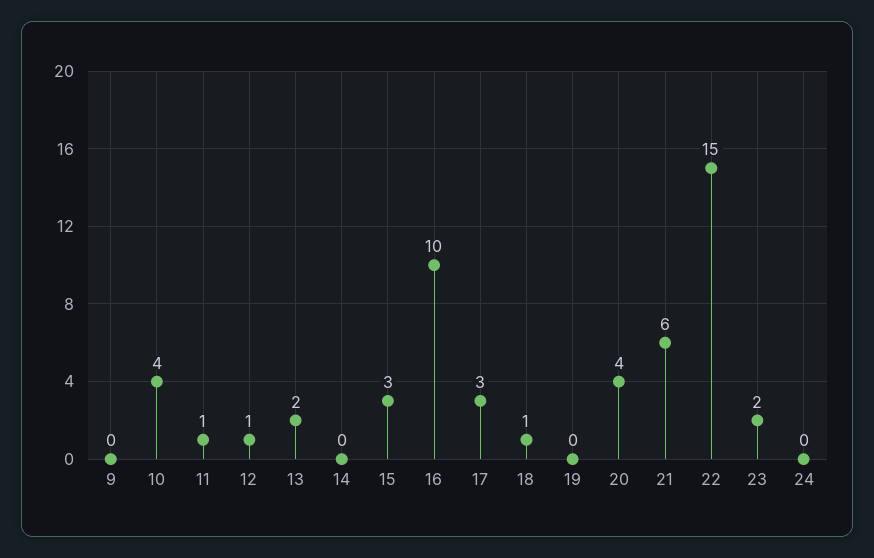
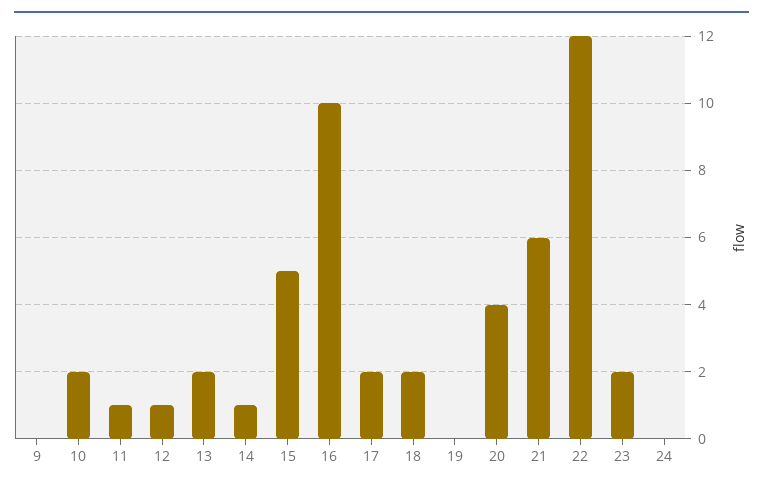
  {
    "9": 0,
-   "10": 4,
+   "10": 2,
    "11": 1,
    "12": 1,
    "13": 2,
-   "14": 0,
+   "14": 1,
-   "15": 3,
+   "15": 5,
    "16": 10,
-   "17": 3,
+   "17": 2,
-   "18": 1,
+   "18": 2,
    "19": 0,
    "20": 4,
    "21": 6,
-   "22": 15,
+   "22": 12,
    "23": 2,
    "24": 0
  }

